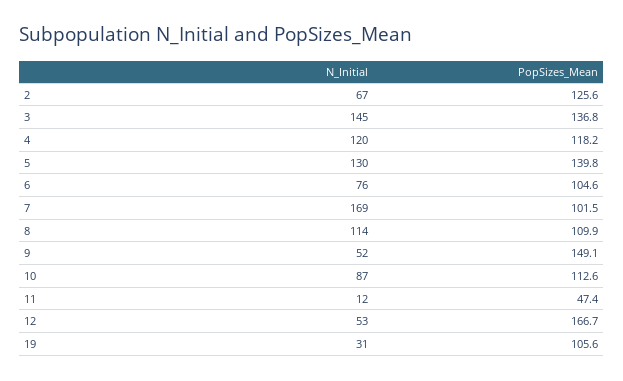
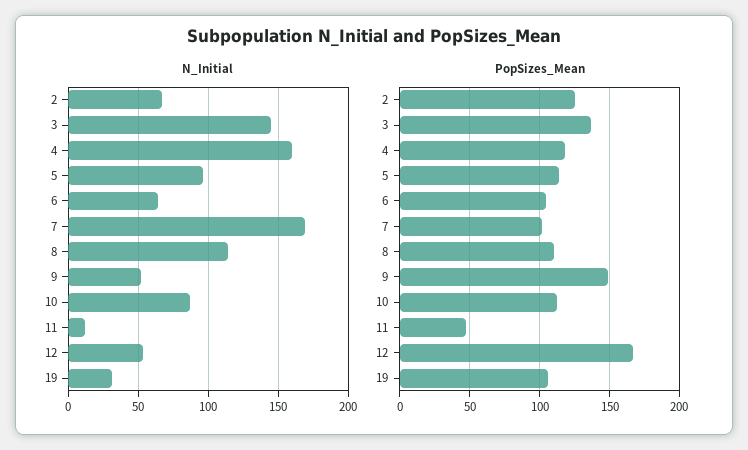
  {
    "N_Initial": {
      "2": 67,
      "3": 145,
-     "4": 120,
+     "4": 160,
-     "5": 130,
+     "5": 95,
-     "6": 76,
+     "6": 65,
      "7": 169,
      "8": 114,
      "9": 52,
      "10": 87,
      "11": 12,
      "12": 53,
      "19": 31
    },
    "PopSizes_Mean": {
      "2": 125.6,
      "3": 136.8,
      "4": 118.2,
-     "5": 139.8,
+     "5": 115,
      "6": 104.6,
      "7": 101.5,
      "8": 109.9,
      "9": 149.1,
      "10": 112.6,
      "11": 47.4,
      "12": 166.7,
      "19": 105.6
    }
  }

